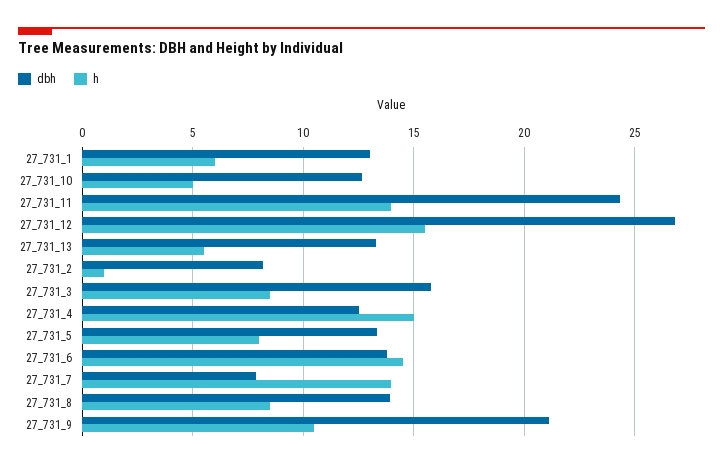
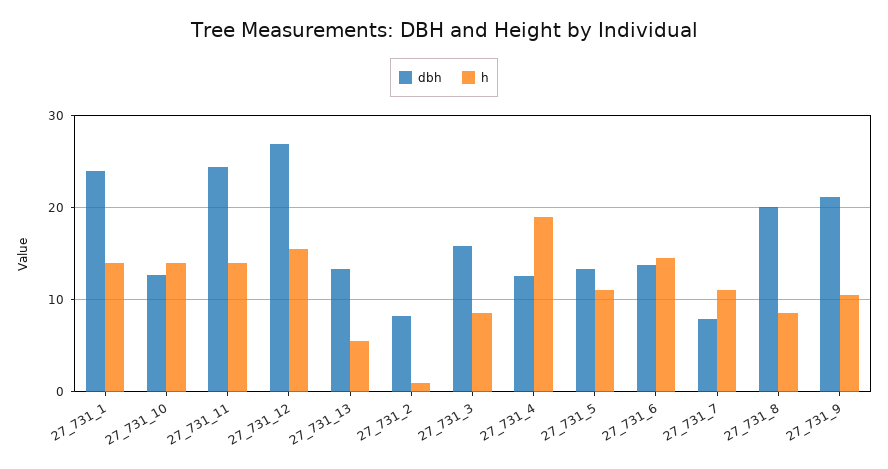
  {
    "dbh": {
-     "27_731_1": 13,
+     "27_731_1": 24,
      "27_731_10": 12.5,
      "27_731_11": 24.5,
      "27_731_12": 27,
      "27_731_13": 13.5,
      "27_731_2": 8,
      "27_731_3": 16,
      "27_731_4": 12.5,
      "27_731_5": 13.5,
      "27_731_6": 14,
      "27_731_7": 8,
-     "27_731_8": 14,
+     "27_731_8": 20,
      "27_731_9": 21
    },
    "h": {
-     "27_731_1": 6,
+     "27_731_1": 14,
-     "27_731_10": 5,
+     "27_731_10": 14,
      "27_731_11": 14,
      "27_731_12": 15.5,
      "27_731_13": 5.5,
      "27_731_2": 1,
      "27_731_3": 8.5,
-     "27_731_4": 15,
+     "27_731_4": 19,
-     "27_731_5": 8,
+     "27_731_5": 11,
      "27_731_6": 14.5,
-     "27_731_7": 14,
+     "27_731_7": 11,
      "27_731_8": 8.5,
      "27_731_9": 10.5
    }
  }

